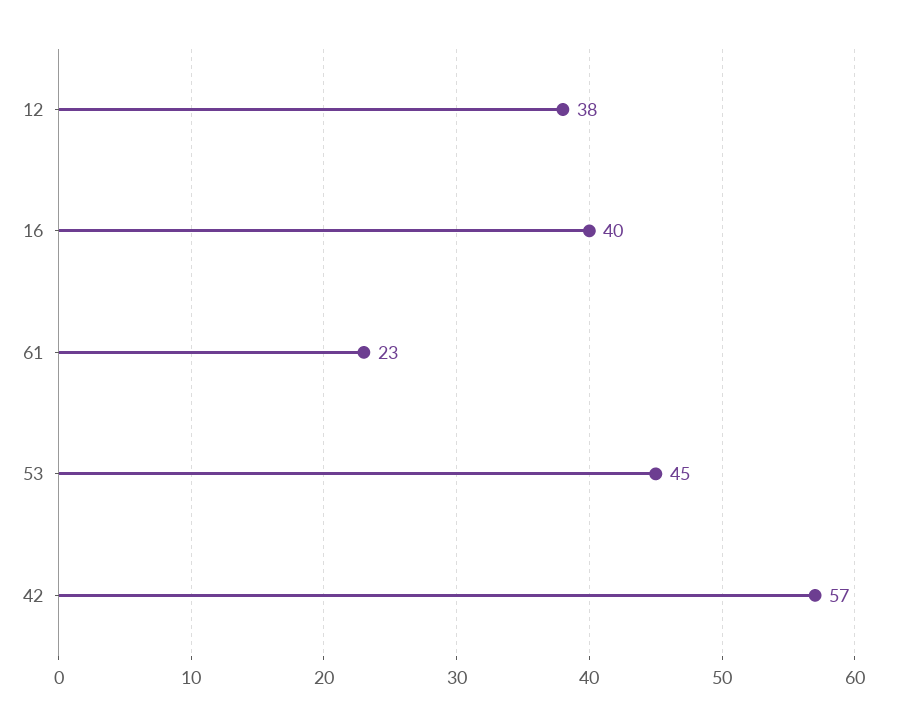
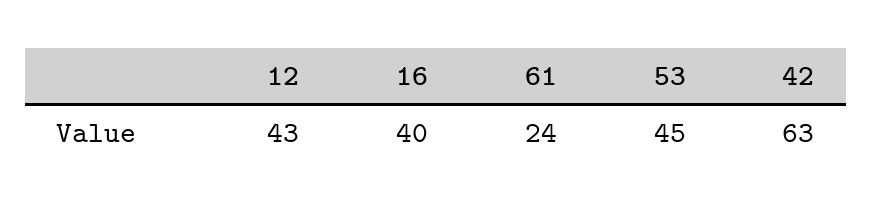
  {
-   "12": 38,
+   "12": 43,
    "16": 40,
-   "61": 23,
+   "61": 24,
    "53": 45,
-   "42": 57
+   "42": 63
  }

